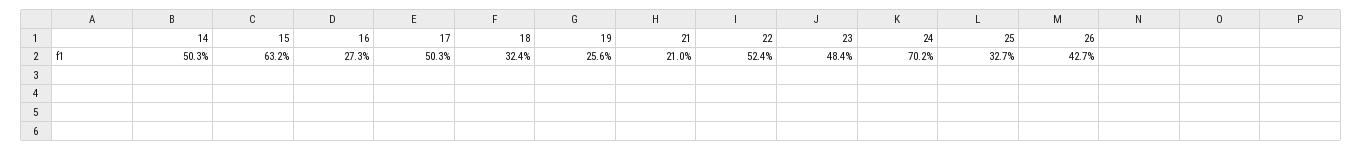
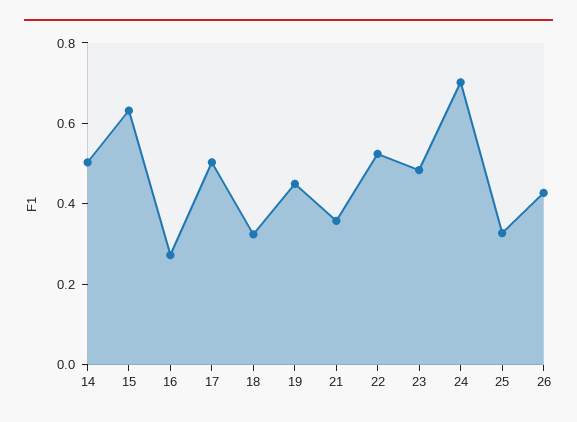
  {
    "14": 0.503,
    "15": 0.632,
    "16": 0.273,
    "17": 0.503,
    "18": 0.324,
-   "19": 0.256,
+   "19": 0.45,
-   "21": 0.21,
+   "21": 0.35,
    "22": 0.524,
    "23": 0.484,
    "24": 0.702,
    "25": 0.327,
    "26": 0.427
  }

